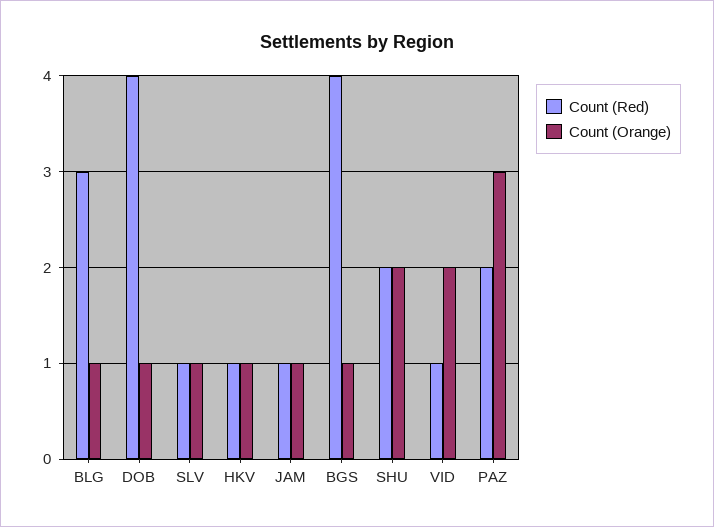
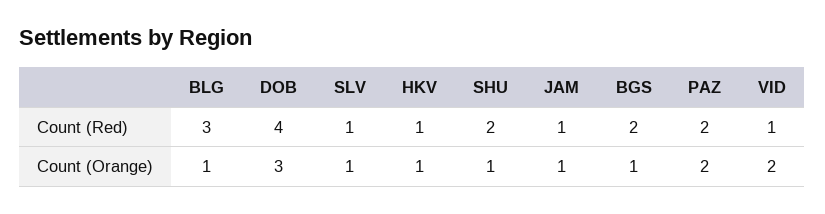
  {
    "Count (Red)": {
      "BLG": 3,
      "DOB": 4,
      "SLV": 1,
      "HKV": 1,
      "JAM": 1,
-     "BGS": 4,
+     "BGS": 2,
      "SHU": 2,
      "VID": 1,
      "PAZ": 2
    },
    "Count (Orange)": {
      "BLG": 1,
-     "DOB": 1,
+     "DOB": 3,
      "SLV": 1,
      "HKV": 1,
      "JAM": 1,
      "BGS": 1,
-     "SHU": 2,
+     "SHU": 1,
      "VID": 2,
-     "PAZ": 3
+     "PAZ": 2
    }
  }

